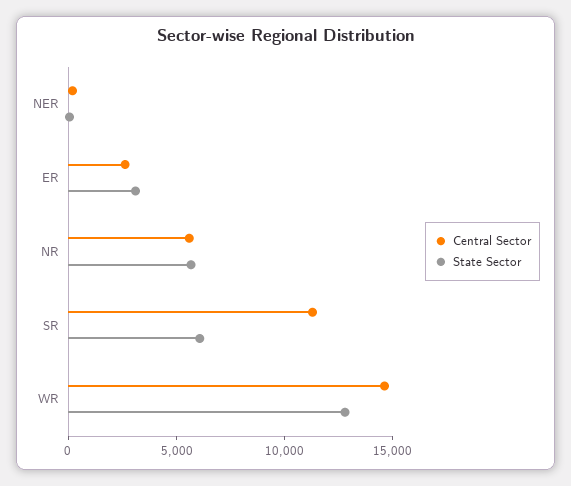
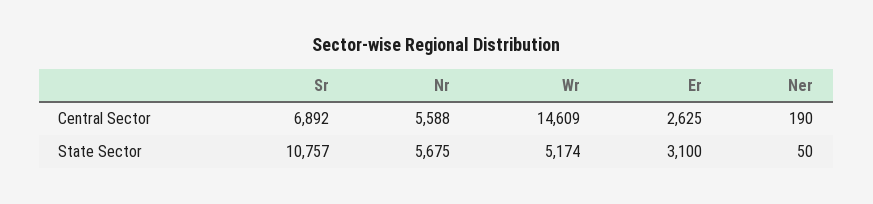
  {
    "Central Sector": {
      "NER": 190,
      "ER": 2625,
      "NR": 5588,
-     "SR": 11000,
+     "SR": 6892,
      "WR": 14609
    },
    "State Sector": {
      "NER": 50,
      "ER": 3100,
      "NR": 5675,
-     "SR": 6000,
+     "SR": 10757,
-     "WR": 13000
+     "WR": 5174
    }
  }

